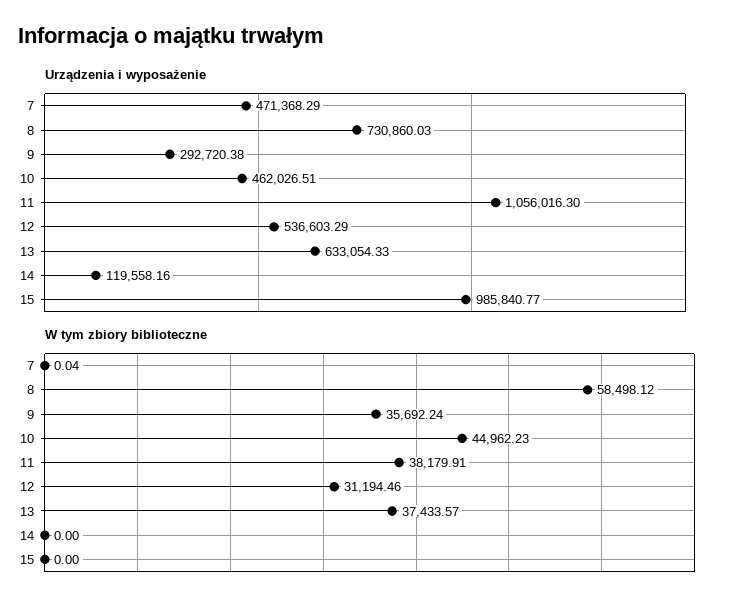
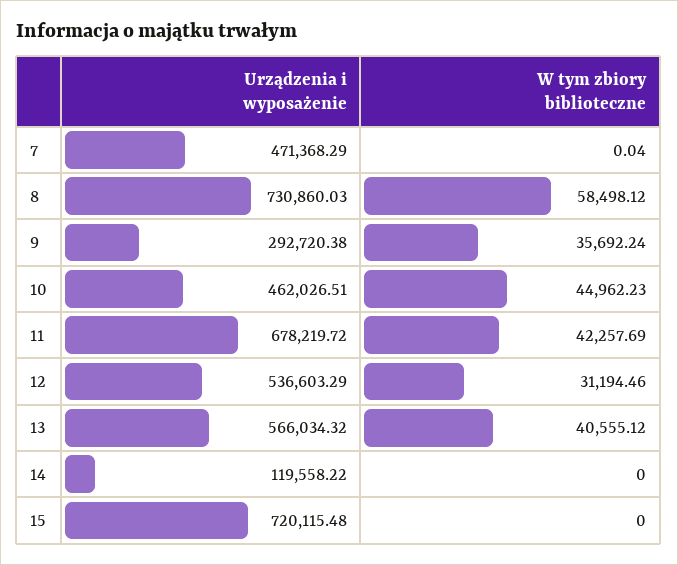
  {
    "Urządzenia i wyposażenie": {
      "7": 471368.29,
      "8": 730860.03,
      "9": 292720.38,
      "10": 462026.51,
-     "11": 1056016.3,
+     "11": 678219.72,
      "12": 536603.29,
-     "13": 633054.33,
+     "13": 566034.32,
-     "14": 119558.16,
+     "14": 119558.22,
-     "15": 985840.77
+     "15": 720115.48
    },
    "W tym zbiory biblioteczne": {
      "7": 0.04,
      "8": 58498.12,
      "9": 35692.24,
      "10": 44962.23,
-     "11": 38179.91,
+     "11": 42257.69,
      "12": 31194.46,
-     "13": 37433.57,
+     "13": 40555.12,
      "14": 0,
      "15": 0
    }
  }

